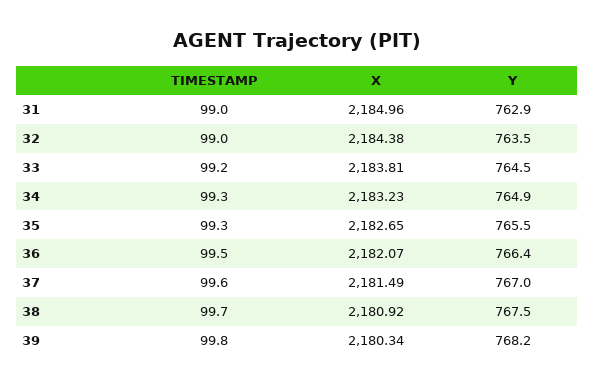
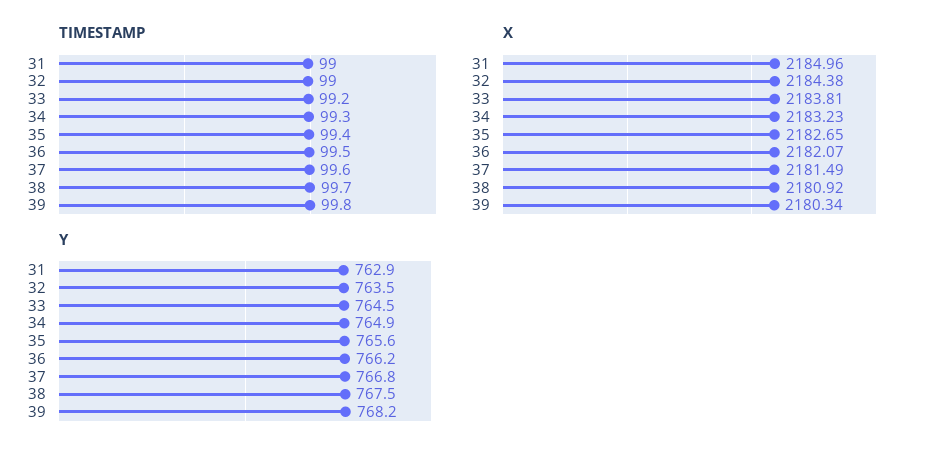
  {
    "TIMESTAMP": {
      "31": 99,
      "32": 99,
      "33": 99.2,
      "34": 99.3,
-     "35": 99.3,
+     "35": 99.4,
      "36": 99.5,
      "37": 99.6,
      "38": 99.7,
      "39": 99.8
    },
    "X": {
      "31": 2184.96,
      "32": 2184.38,
      "33": 2183.81,
      "34": 2183.23,
      "35": 2182.65,
      "36": 2182.07,
      "37": 2181.49,
      "38": 2180.92,
      "39": 2180.34
    },
    "Y": {
      "31": 762.9,
      "32": 763.5,
      "33": 764.5,
      "34": 764.9,
-     "35": 765.5,
+     "35": 765.6,
-     "36": 766.4,
+     "36": 766.2,
-     "37": 767,
+     "37": 766.8,
      "38": 767.5,
      "39": 768.2
    }
  }

